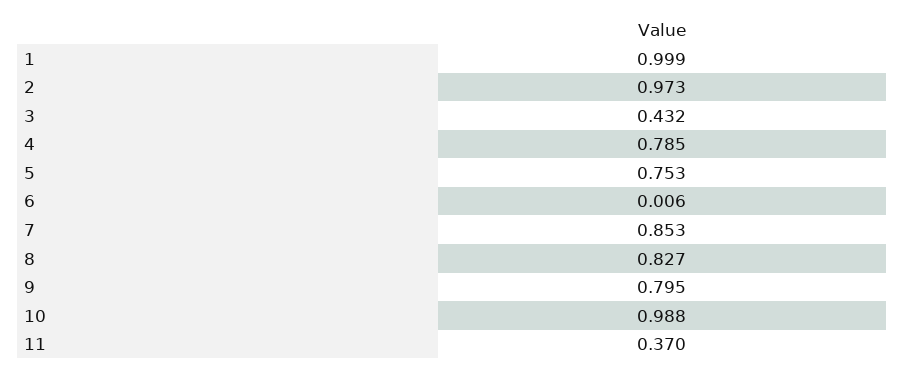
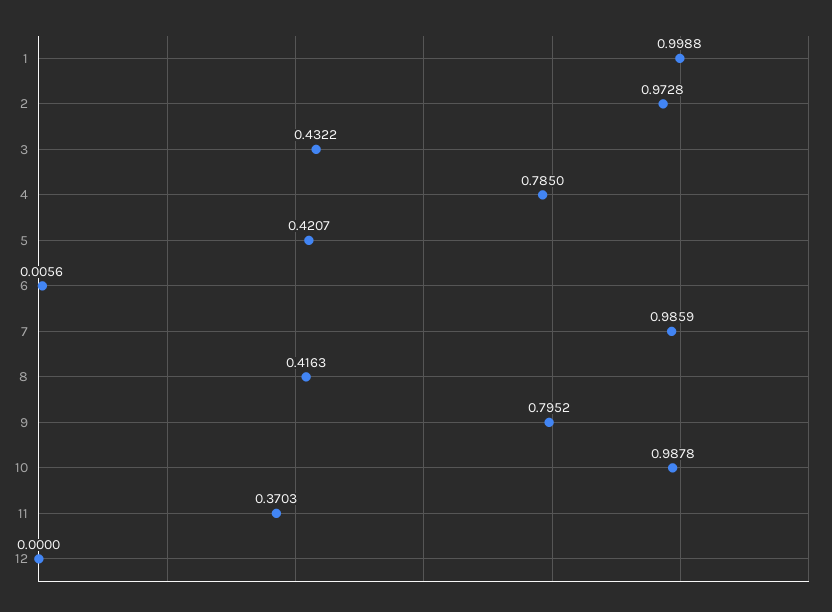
  {
    "1": 0.9988,
    "2": 0.9728,
    "3": 0.4322,
    "4": 0.785,
-   "5": 0.753,
+   "5": 0.4207,
    "6": 0.0056,
-   "7": 0.853,
+   "7": 0.9859,
-   "8": 0.827,
+   "8": 0.4163,
    "9": 0.7952,
    "10": 0.9878,
-   "11": 0.3703
+   "11": 0.3703,
+   "12": 0
  }

